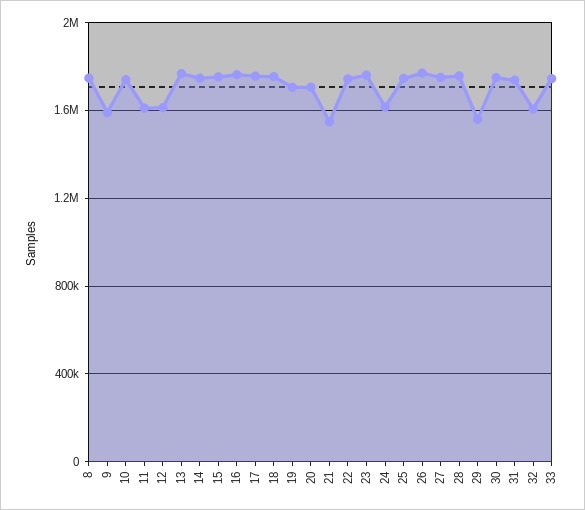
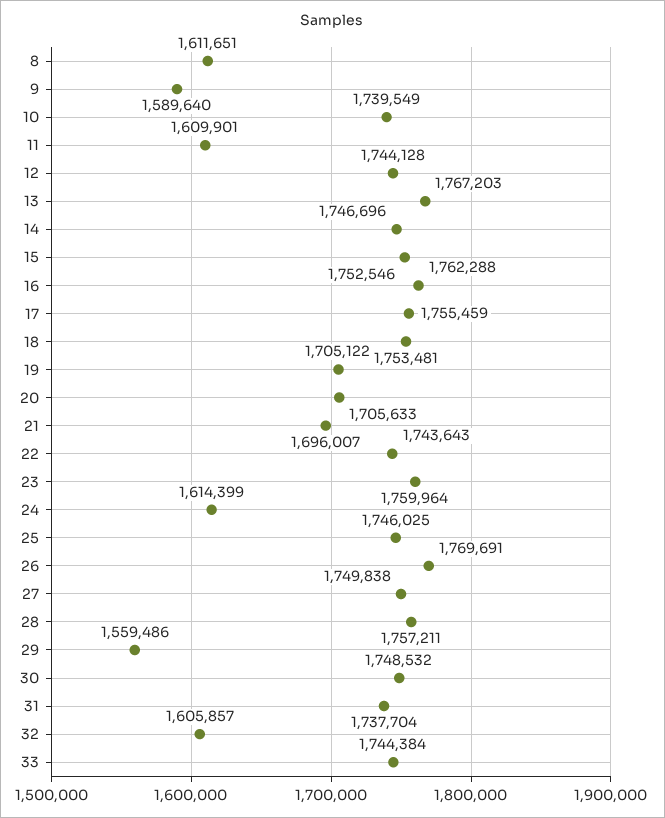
  {
-   "8": 1750000,
+   "8": 1611651,
    "9": 1589640,
    "10": 1739549,
    "11": 1609901,
-   "12": 1600000,
+   "12": 1744128,
    "13": 1767203,
    "14": 1746696,
    "15": 1752546,
    "16": 1762288,
    "17": 1755459,
    "18": 1753481,
    "19": 1705122,
    "20": 1705633,
-   "21": 1550000,
+   "21": 1696007,
    "22": 1743643,
    "23": 1759964,
    "24": 1614399,
    "25": 1746025,
    "26": 1769691,
    "27": 1749838,
    "28": 1757211,
    "29": 1559486,
    "30": 1748532,
    "31": 1737704,
    "32": 1605857,
    "33": 1744384
  }

